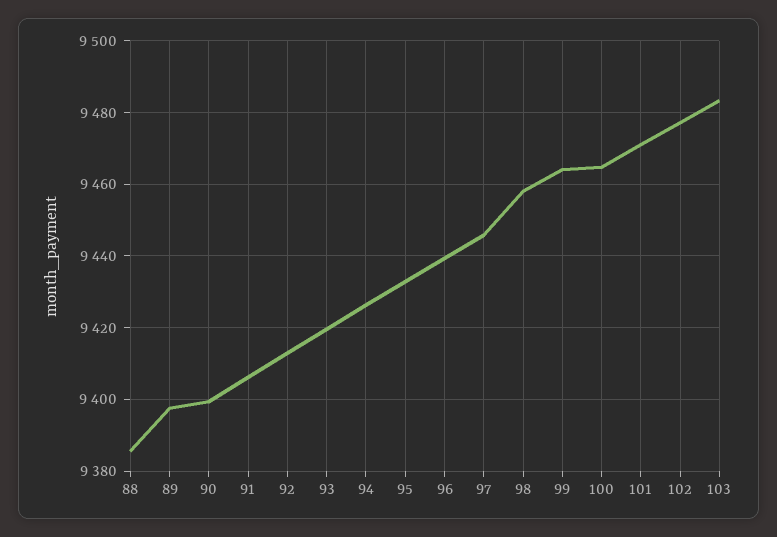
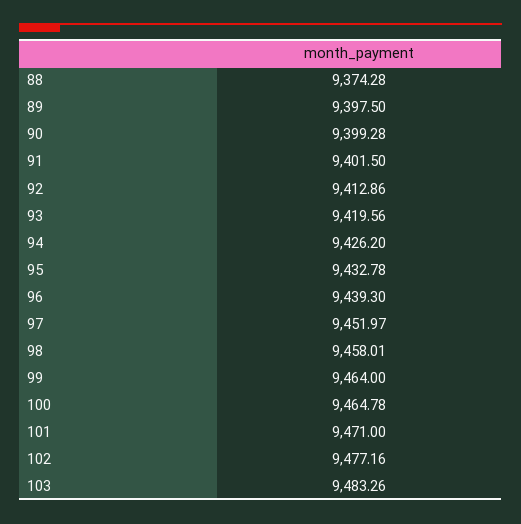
  {
-   "88": 9386,
+   "88": 9374.28,
    "89": 9397.5,
    "90": 9399.28,
-   "91": 9406,
+   "91": 9401.5,
    "92": 9412.86,
    "93": 9419.56,
    "94": 9426.2,
    "95": 9432.78,
    "96": 9439.3,
-   "97": 9446,
+   "97": 9451.97,
    "98": 9458.01,
    "99": 9464,
    "100": 9464.78,
    "101": 9471,
    "102": 9477.16,
    "103": 9483.26
  }

